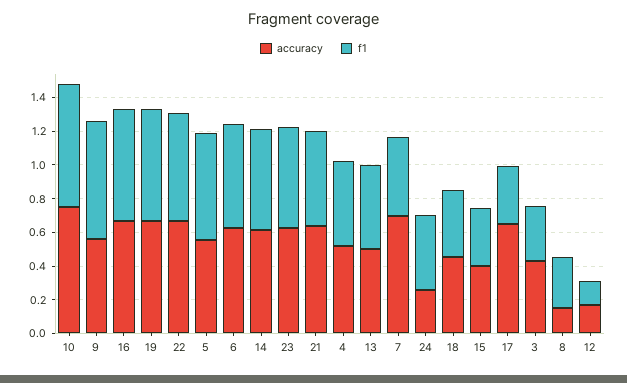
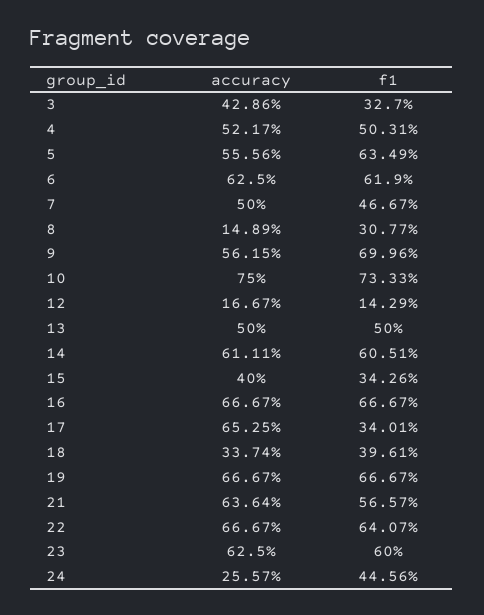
  {
    "accuracy": {
      "10": 0.75,
      "9": 0.5615,
      "16": 0.6667,
      "19": 0.6667,
      "22": 0.6667,
      "5": 0.5556,
      "6": 0.625,
      "14": 0.6111,
      "23": 0.625,
      "21": 0.6364,
      "4": 0.5217,
      "13": 0.5,
-     "7": 0.7,
+     "7": 0.5,
      "24": 0.2557,
-     "18": 0.45,
+     "18": 0.3374,
      "15": 0.4,
      "17": 0.6525,
      "3": 0.4286,
      "8": 0.1489,
      "12": 0.1667
    },
    "f1": {
      "10": 0.7333,
      "9": 0.6996,
      "16": 0.6667,
      "19": 0.6667,
      "22": 0.6407,
      "5": 0.6349,
      "6": 0.619,
      "14": 0.6051,
      "23": 0.6,
      "21": 0.5657,
      "4": 0.5031,
      "13": 0.5,
      "7": 0.4667,
      "24": 0.4456,
      "18": 0.3961,
      "15": 0.3426,
      "17": 0.3401,
      "3": 0.327,
      "8": 0.3077,
      "12": 0.1429
    }
  }

